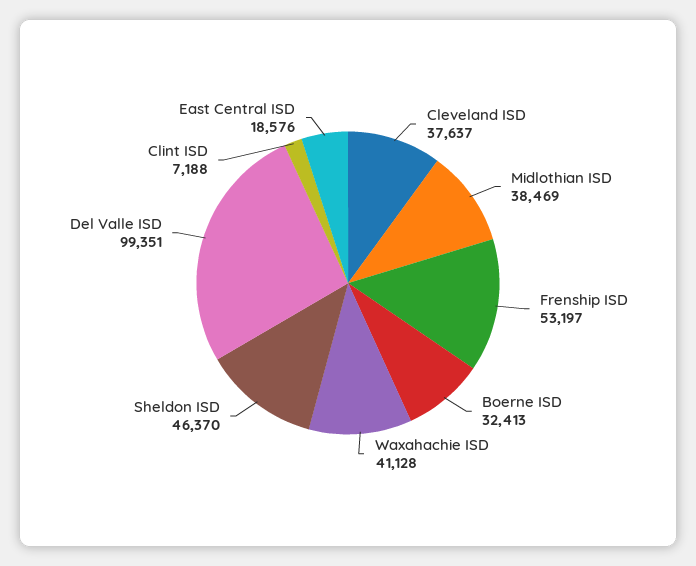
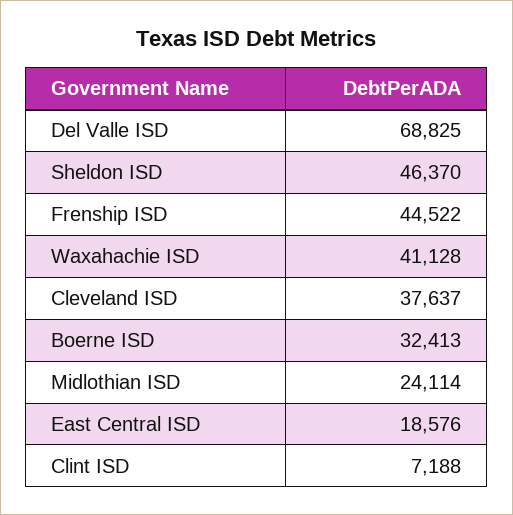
  {
    "Cleveland ISD": 37637,
-   "Midlothian ISD": 38469,
+   "Midlothian ISD": 24114,
-   "Frenship ISD": 53197,
+   "Frenship ISD": 44522,
    "Boerne ISD": 32413,
    "Waxahachie ISD": 41128,
    "Sheldon ISD": 46370,
-   "Del Valle ISD": 99351,
+   "Del Valle ISD": 68825,
    "Clint ISD": 7188,
    "East Central ISD": 18576
  }

